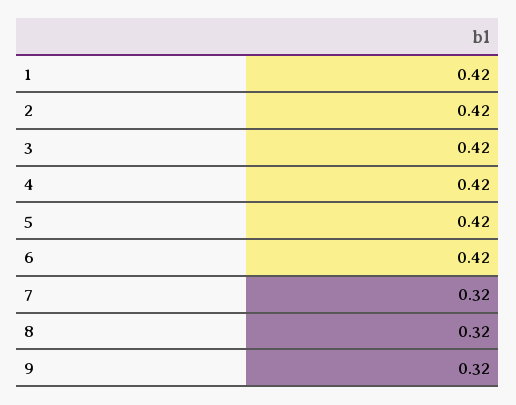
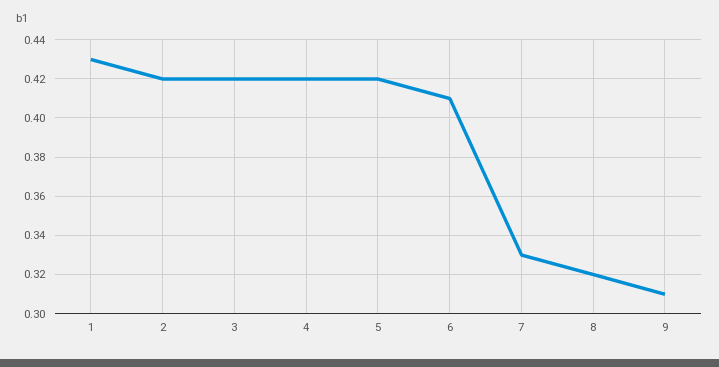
  {
-   "1": 0.42,
+   "1": 0.43,
    "2": 0.42,
    "3": 0.42,
    "4": 0.42,
    "5": 0.42,
-   "6": 0.42,
+   "6": 0.41,
-   "7": 0.32,
+   "7": 0.33,
    "8": 0.32,
-   "9": 0.32
+   "9": 0.31
  }

